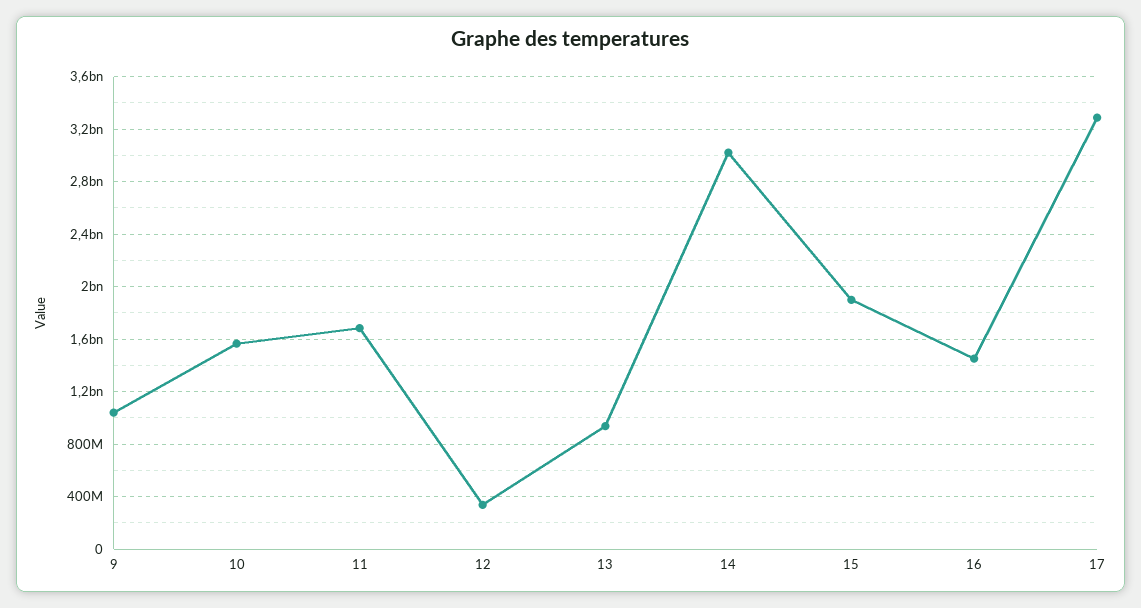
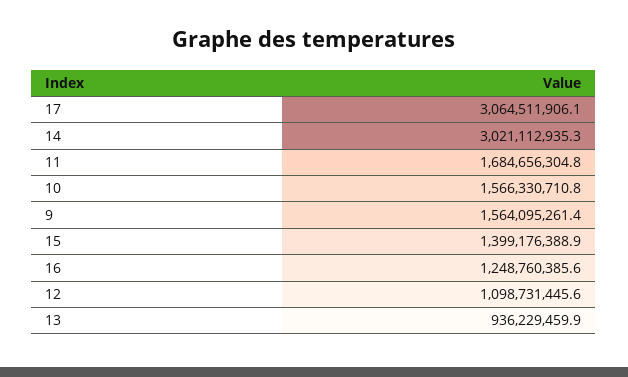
  {
-   "9": 1050000000,
+   "9": 1564095261.4,
    "10": 1566330710.8,
    "11": 1684656304.8,
-   "12": 350000000,
+   "12": 1098731445.6,
    "13": 936229459.9,
    "14": 3021112935.3,
-   "15": 1900000000,
+   "15": 1399176388.9,
-   "16": 1450000000,
+   "16": 1248760385.6,
-   "17": 3300000000
+   "17": 3064511906.1
  }

